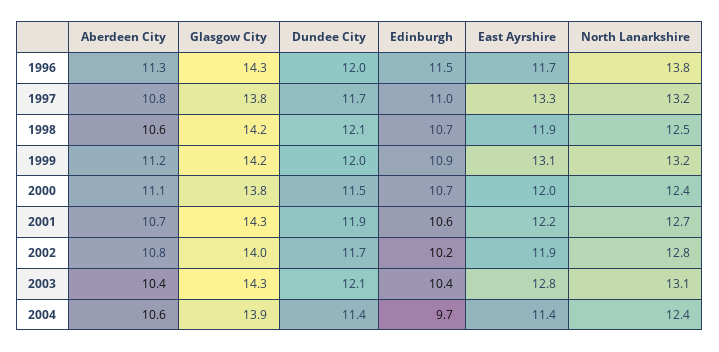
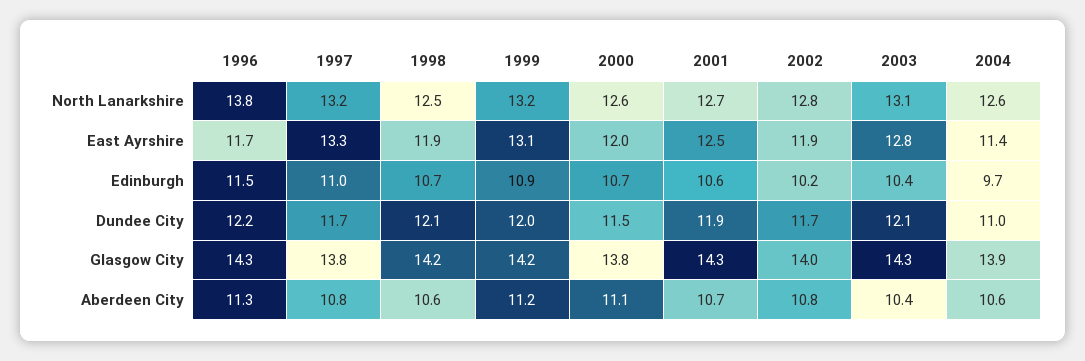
  {
    "Aberdeen City": {
      "1996": 11.3,
      "1997": 10.8,
      "1998": 10.6,
      "1999": 11.2,
      "2000": 11.1,
      "2001": 10.7,
      "2002": 10.8,
      "2003": 10.4,
      "2004": 10.6
    },
    "Glasgow City": {
      "1996": 14.3,
      "1997": 13.8,
      "1998": 14.2,
      "1999": 14.2,
      "2000": 13.8,
      "2001": 14.3,
      "2002": 14,
      "2003": 14.3,
      "2004": 13.9
    },
    "Dundee City": {
-     "1996": 12,
+     "1996": 12.2,
      "1997": 11.7,
      "1998": 12.1,
      "1999": 12,
      "2000": 11.5,
      "2001": 11.9,
      "2002": 11.7,
      "2003": 12.1,
-     "2004": 11.4
+     "2004": 11
    },
    "Edinburgh": {
      "1996": 11.5,
      "1997": 11,
      "1998": 10.7,
      "1999": 10.9,
      "2000": 10.7,
      "2001": 10.6,
      "2002": 10.2,
      "2003": 10.4,
      "2004": 9.7
    },
    "East Ayrshire": {
      "1996": 11.7,
      "1997": 13.3,
      "1998": 11.9,
      "1999": 13.1,
      "2000": 12,
-     "2001": 12.2,
+     "2001": 12.5,
      "2002": 11.9,
      "2003": 12.8,
      "2004": 11.4
    },
    "North Lanarkshire": {
      "1996": 13.8,
      "1997": 13.2,
      "1998": 12.5,
      "1999": 13.2,
-     "2000": 12.4,
+     "2000": 12.6,
      "2001": 12.7,
      "2002": 12.8,
      "2003": 13.1,
-     "2004": 12.4
+     "2004": 12.6
    }
  }

